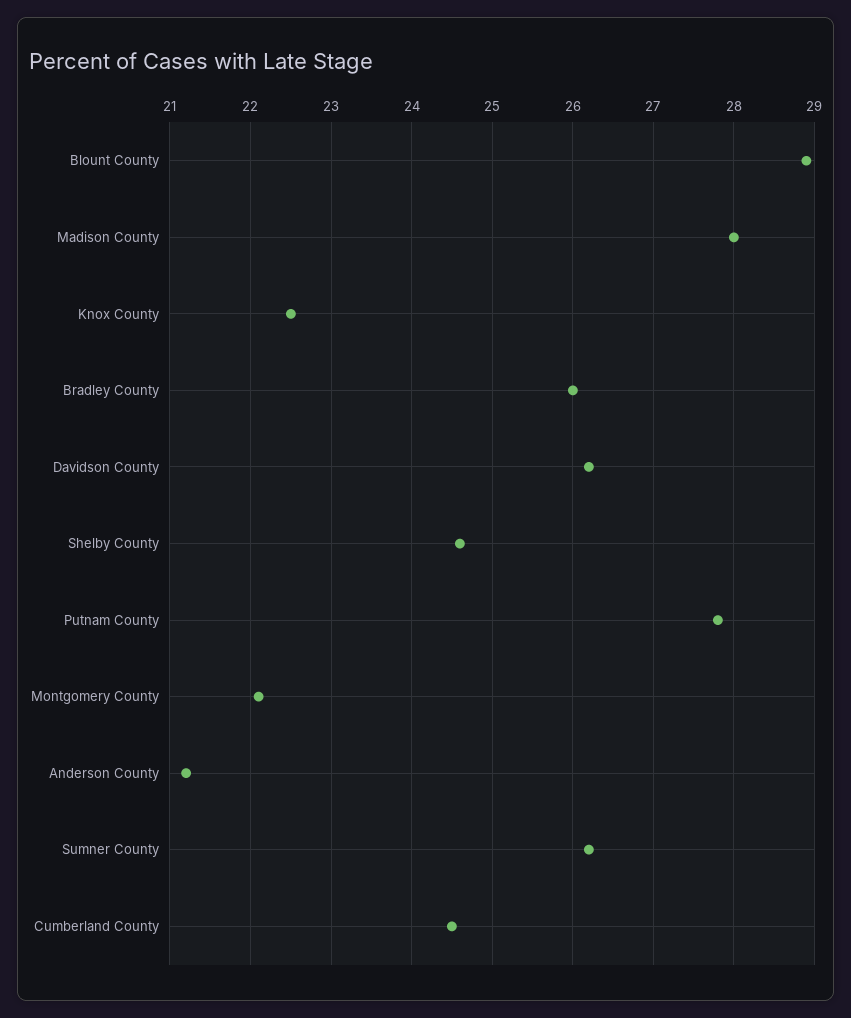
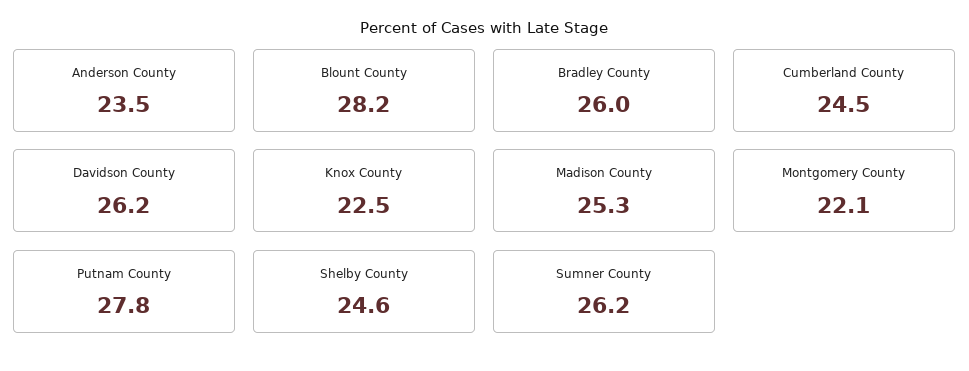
  {
-   "Blount County": 28.9,
+   "Blount County": 28.2,
-   "Madison County": 28,
+   "Madison County": 25.3,
    "Knox County": 22.5,
    "Bradley County": 26,
    "Davidson County": 26.2,
    "Shelby County": 24.6,
    "Putnam County": 27.8,
    "Montgomery County": 22.1,
-   "Anderson County": 21.2,
+   "Anderson County": 23.5,
    "Sumner County": 26.2,
    "Cumberland County": 24.5
  }

